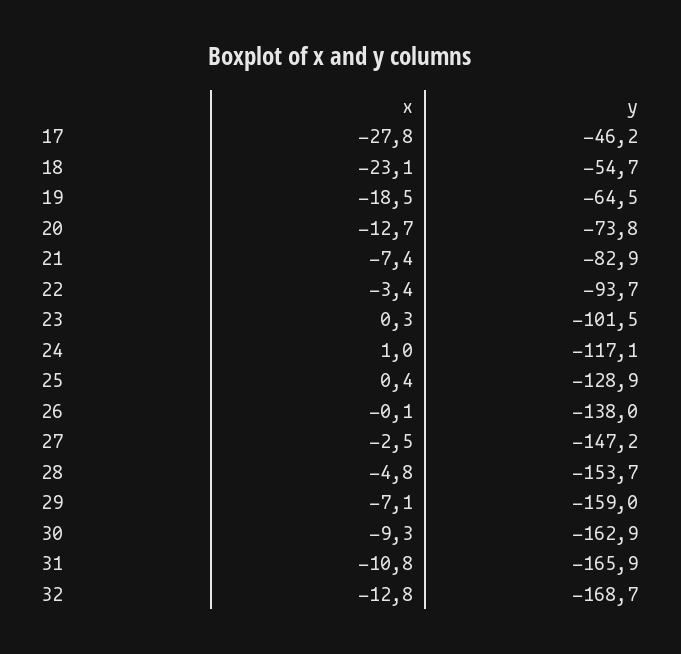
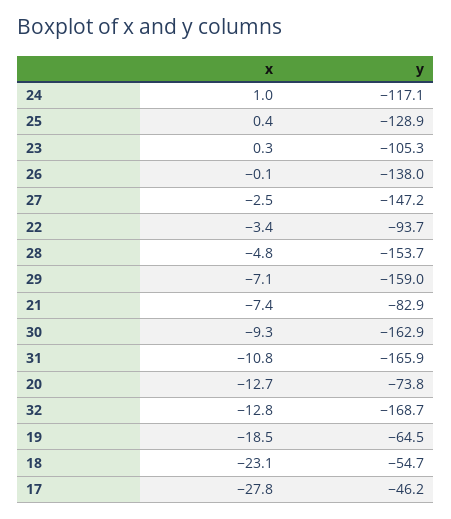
  {
    "x": {
      "17": -27.8,
      "18": -23.1,
      "19": -18.5,
      "20": -12.7,
      "21": -7.4,
      "22": -3.4,
      "23": 0.3,
      "24": 1,
      "25": 0.4,
      "26": -0.1,
      "27": -2.5,
      "28": -4.8,
      "29": -7.1,
      "30": -9.3,
      "31": -10.8,
      "32": -12.8
    },
    "y": {
      "17": -46.2,
      "18": -54.7,
      "19": -64.5,
      "20": -73.8,
      "21": -82.9,
      "22": -93.7,
-     "23": -101.5,
+     "23": -105.3,
      "24": -117.1,
      "25": -128.9,
      "26": -138,
      "27": -147.2,
      "28": -153.7,
      "29": -159,
      "30": -162.9,
      "31": -165.9,
      "32": -168.7
    }
  }

